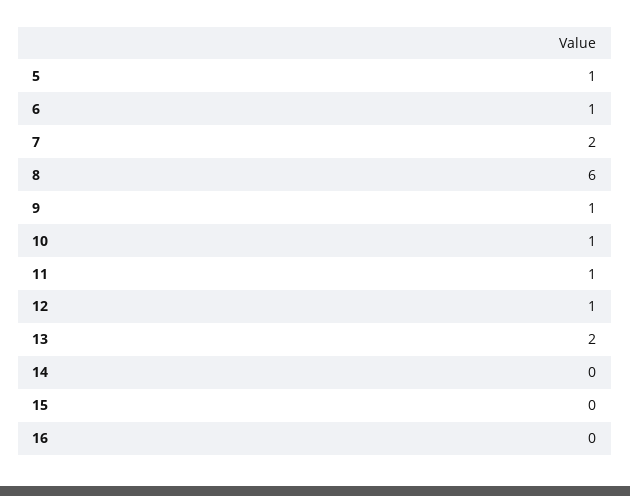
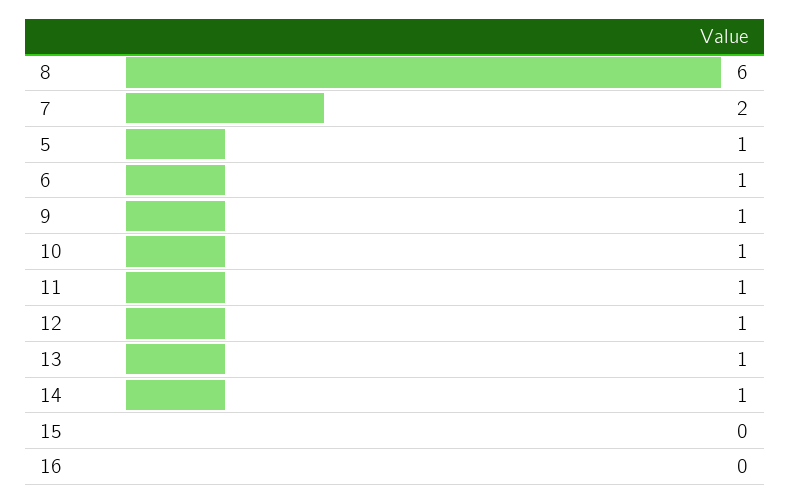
  {
    "5": 1,
    "6": 1,
    "7": 2,
    "8": 6,
    "9": 1,
    "10": 1,
    "11": 1,
    "12": 1,
-   "13": 2,
+   "13": 1,
-   "14": 0,
+   "14": 1,
    "15": 0,
    "16": 0
  }

